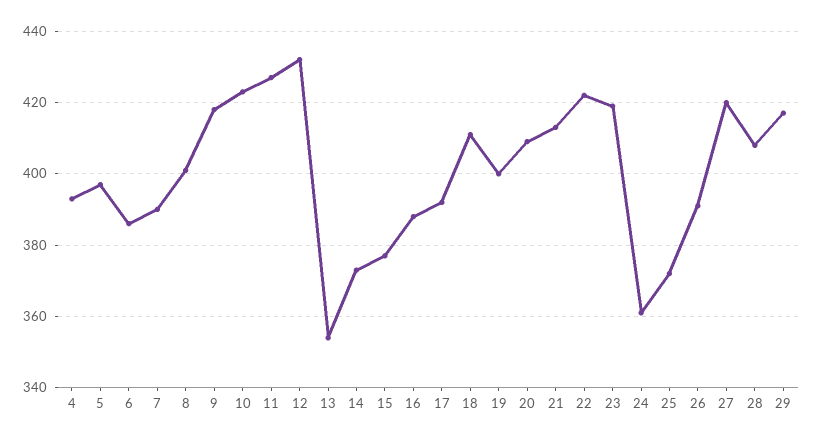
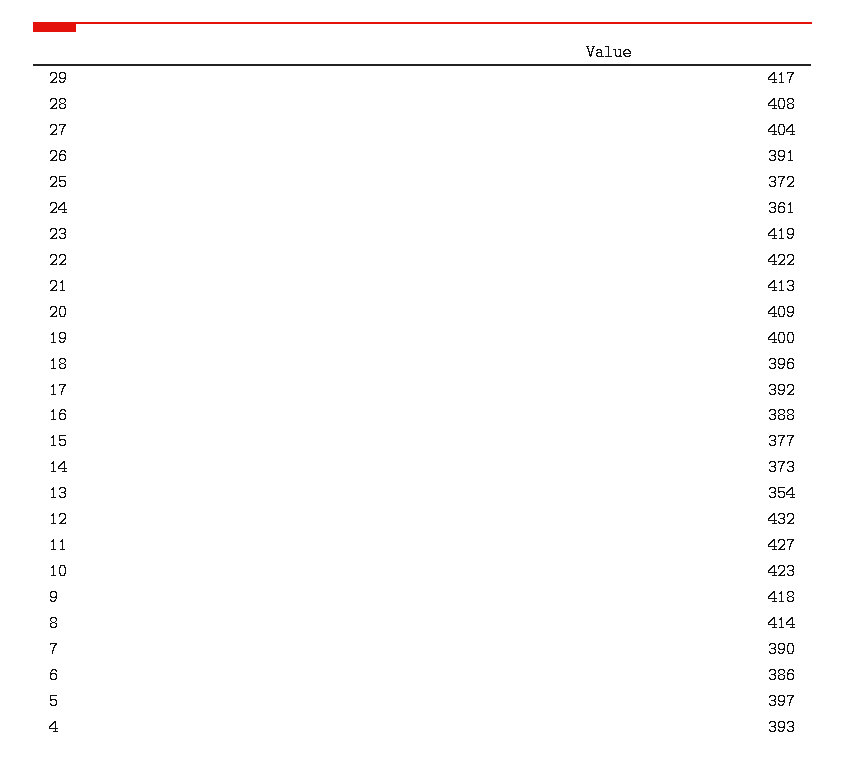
  {
    "4": 393,
    "5": 397,
    "6": 386,
    "7": 390,
-   "8": 400,
+   "8": 414,
    "9": 418,
    "10": 423,
    "11": 427,
    "12": 432,
    "13": 354,
    "14": 373,
    "15": 377,
    "16": 388,
    "17": 392,
-   "18": 410,
+   "18": 396,
    "19": 400,
    "20": 409,
    "21": 413,
    "22": 422,
    "23": 419,
    "24": 361,
    "25": 372,
    "26": 391,
-   "27": 420,
+   "27": 404,
    "28": 408,
    "29": 417
  }

